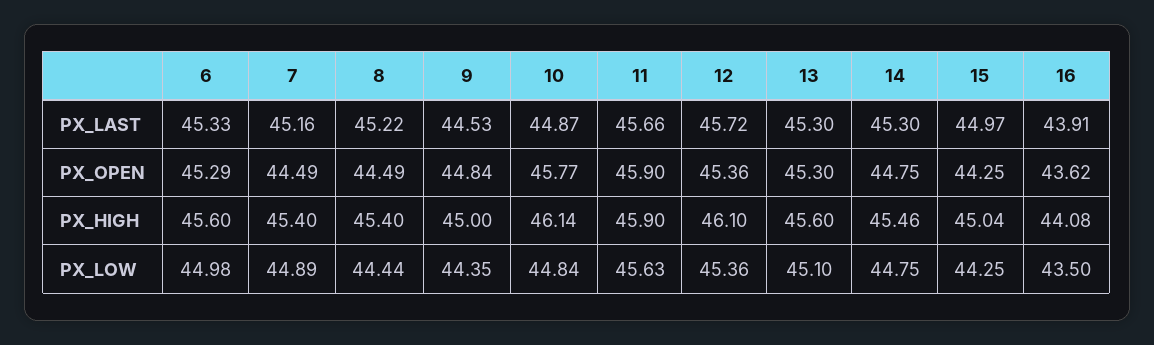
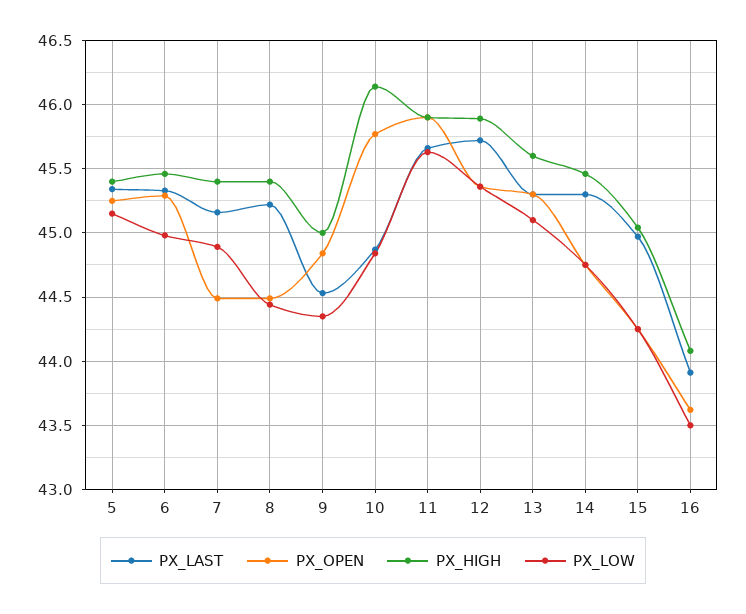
  {
    "PX_LAST": {
      "6": 45.33,
      "7": 45.16,
      "8": 45.22,
      "9": 44.53,
      "10": 44.87,
      "11": 45.66,
      "12": 45.72,
      "13": 45.3,
      "14": 45.3,
      "15": 44.97,
-     "16": 43.91
+     "16": 43.91,
+     "5": 45.35
    },
    "PX_OPEN": {
      "6": 45.29,
      "7": 44.49,
      "8": 44.49,
      "9": 44.84,
      "10": 45.77,
      "11": 45.9,
      "12": 45.36,
      "13": 45.3,
      "14": 44.75,
      "15": 44.25,
-     "16": 43.62
+     "16": 43.62,
+     "5": 45.25
    },
    "PX_HIGH": {
-     "6": 45.6,
+     "6": 45.45,
      "7": 45.4,
      "8": 45.4,
      "9": 45,
      "10": 46.14,
      "11": 45.9,
-     "12": 46.1,
+     "12": 45.9,
      "13": 45.6,
      "14": 45.46,
      "15": 45.04,
-     "16": 44.08
+     "16": 44.08,
+     "5": 45.4
    },
    "PX_LOW": {
      "6": 44.98,
      "7": 44.89,
      "8": 44.44,
      "9": 44.35,
      "10": 44.84,
      "11": 45.63,
      "12": 45.36,
      "13": 45.1,
      "14": 44.75,
      "15": 44.25,
-     "16": 43.5
+     "16": 43.5,
+     "5": 45.15
    }
  }

